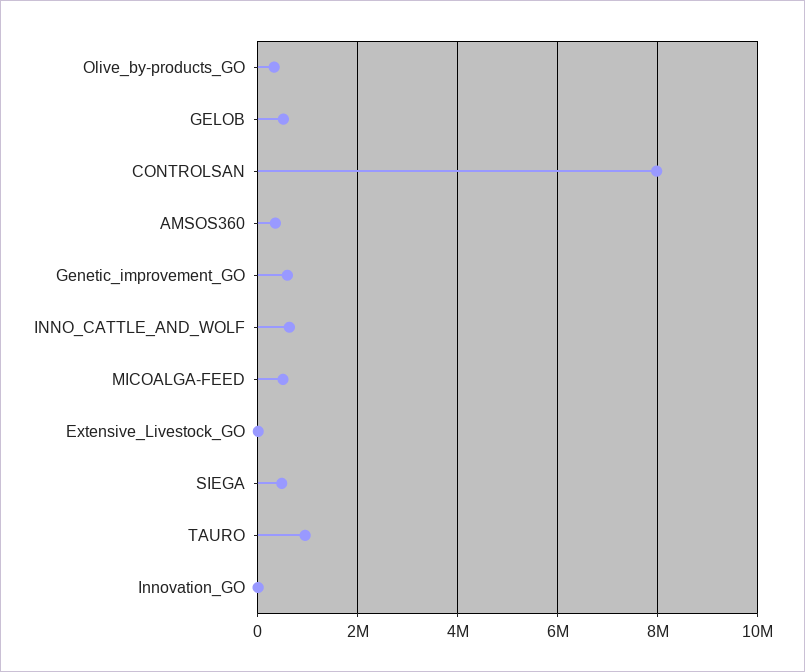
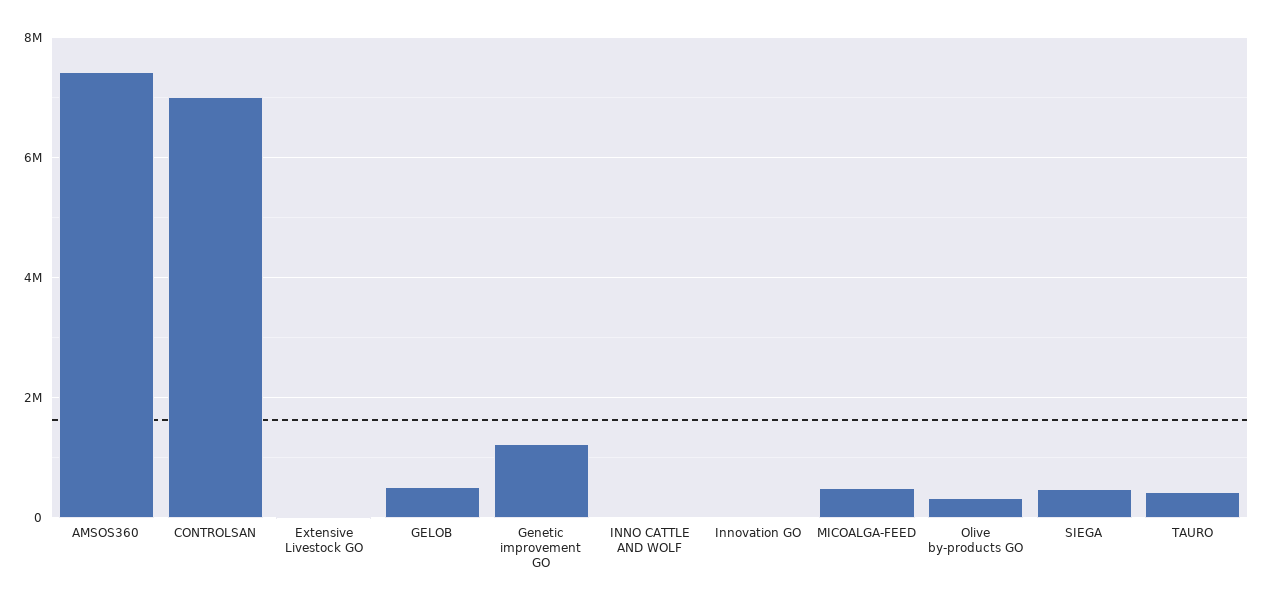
  {
    "Olive_by-products_GO": 400000,
    "GELOB": 600000,
-   "CONTROLSAN": 8000000,
+   "CONTROLSAN": 7000000,
-   "AMSOS360": 400000,
+   "AMSOS360": 7400000,
-   "Genetic_improvement_GO": 600000,
+   "Genetic_improvement_GO": 1200000,
-   "INNO_CATTLE_AND_WOLF": 600000,
+   "INNO_CATTLE_AND_WOLF": 0,
    "MICOALGA-FEED": 600000,
    "Extensive_Livestock_GO": 0,
    "SIEGA": 400000,
-   "TAURO": 1000000,
+   "TAURO": 400000,
    "Innovation_GO": 0
  }

